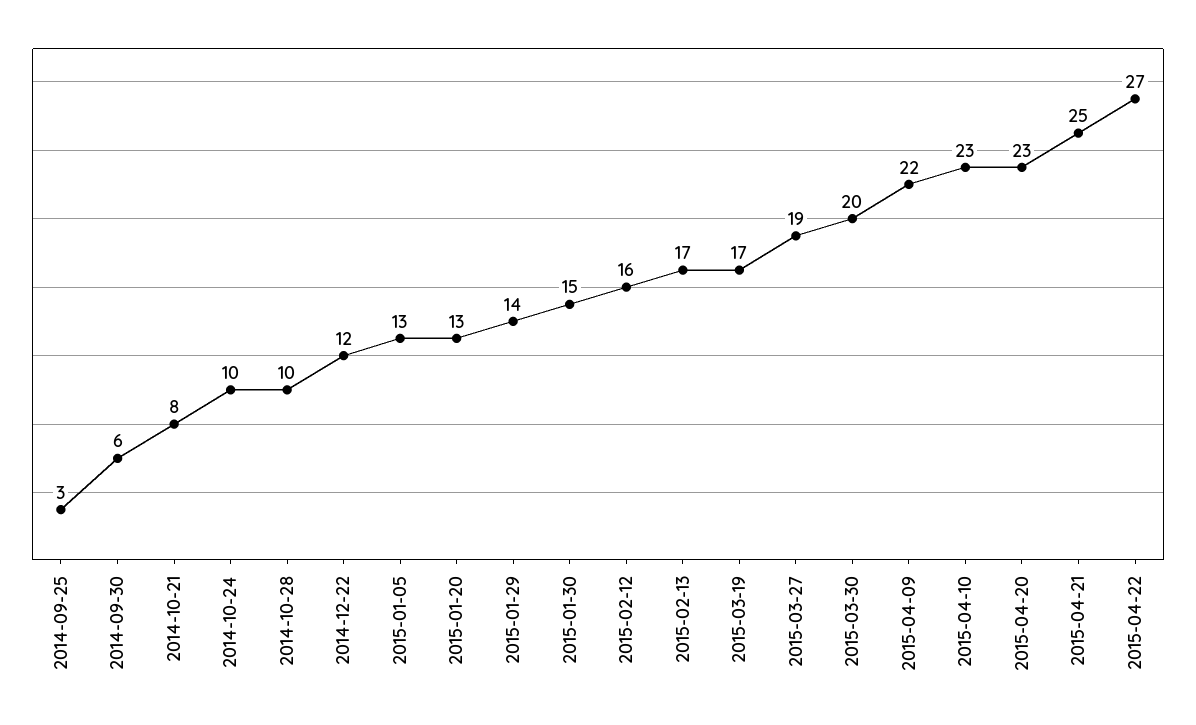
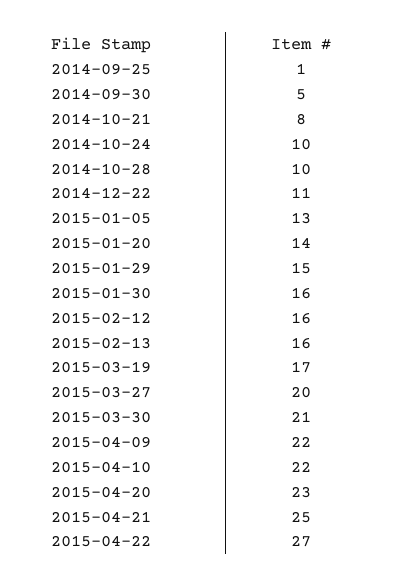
  {
-   "2014-09-25": 3,
+   "2014-09-25": 1,
-   "2014-09-30": 6,
+   "2014-09-30": 5,
    "2014-10-21": 8,
    "2014-10-24": 10,
    "2014-10-28": 10,
-   "2014-12-22": 12,
+   "2014-12-22": 11,
    "2015-01-05": 13,
-   "2015-01-20": 13,
+   "2015-01-20": 14,
-   "2015-01-29": 14,
+   "2015-01-29": 15,
-   "2015-01-30": 15,
+   "2015-01-30": 16,
    "2015-02-12": 16,
-   "2015-02-13": 17,
+   "2015-02-13": 16,
    "2015-03-19": 17,
-   "2015-03-27": 19,
+   "2015-03-27": 20,
-   "2015-03-30": 20,
+   "2015-03-30": 21,
    "2015-04-09": 22,
-   "2015-04-10": 23,
+   "2015-04-10": 22,
    "2015-04-20": 23,
    "2015-04-21": 25,
    "2015-04-22": 27
  }

